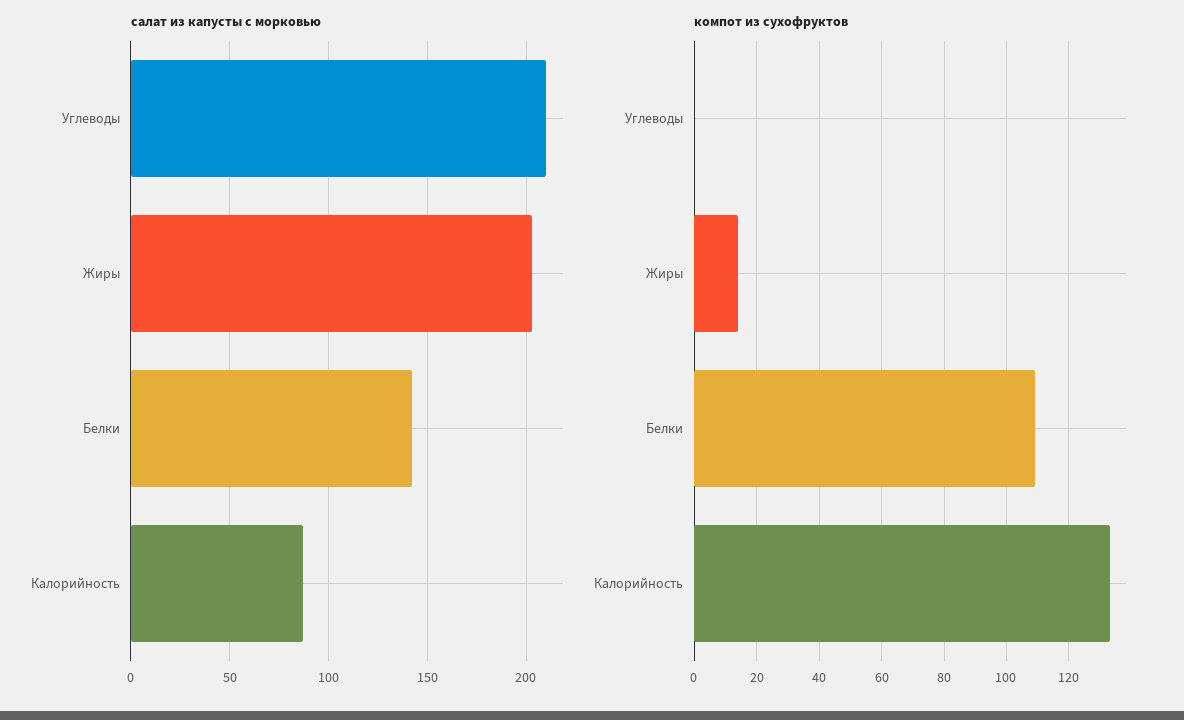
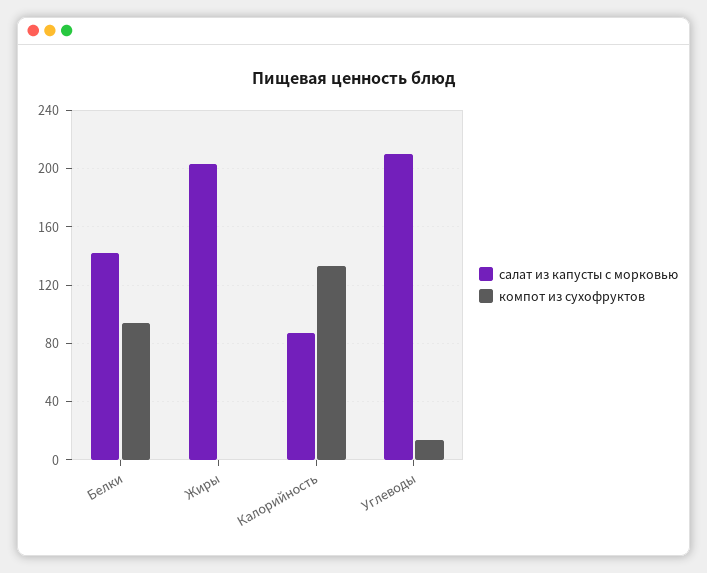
  {
    "салат из капусты с морковью": {
      "Углеводы": 210,
      "Жиры": 205,
      "Белки": 140,
      "Калорийность": 85
    },
    "компот из сухофруктов": {
-     "Углеводы": 0,
+     "Углеводы": 15,
-     "Жиры": 15,
+     "Жиры": 0,
-     "Белки": 110,
+     "Белки": 95,
      "Калорийность": 135
    }
  }

